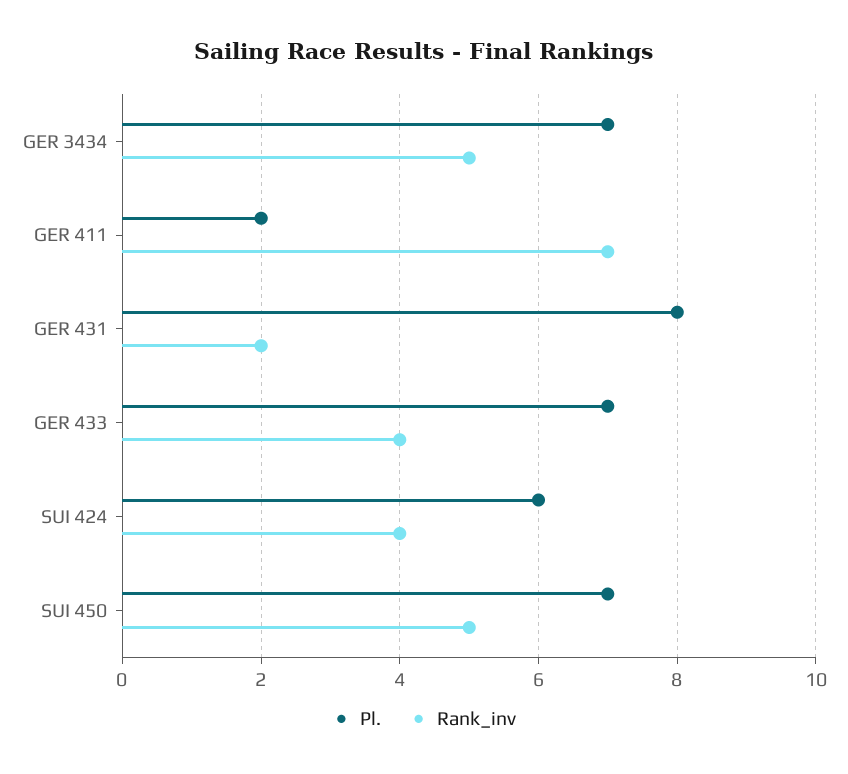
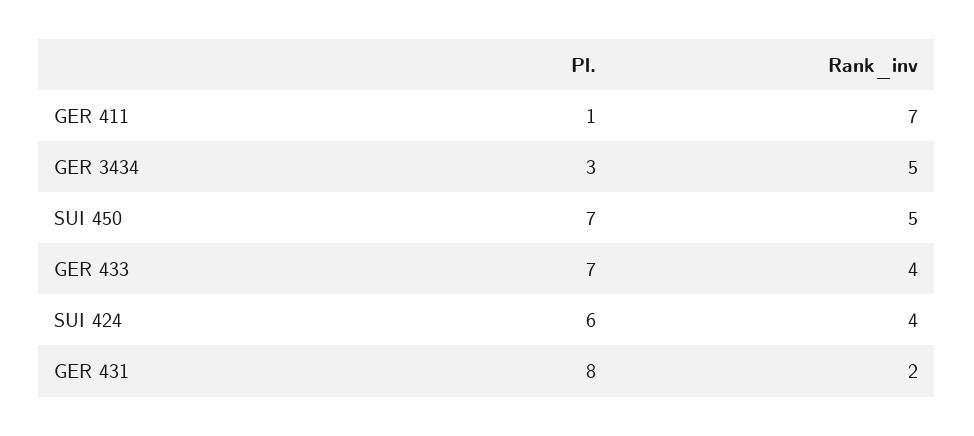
  {
    "Pl.": {
-     "GER 3434": 7,
+     "GER 3434": 3,
-     "GER 411": 2,
+     "GER 411": 1,
      "GER 431": 8,
      "GER 433": 7,
      "SUI 424": 6,
      "SUI 450": 7
    },
    "Rank_inv": {
      "GER 3434": 5,
      "GER 411": 7,
      "GER 431": 2,
      "GER 433": 4,
      "SUI 424": 4,
      "SUI 450": 5
    }
  }

